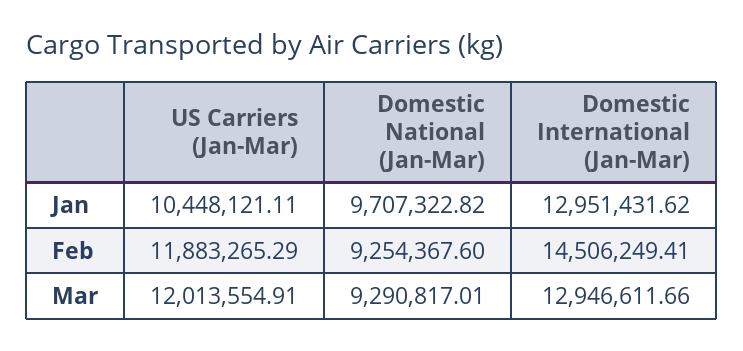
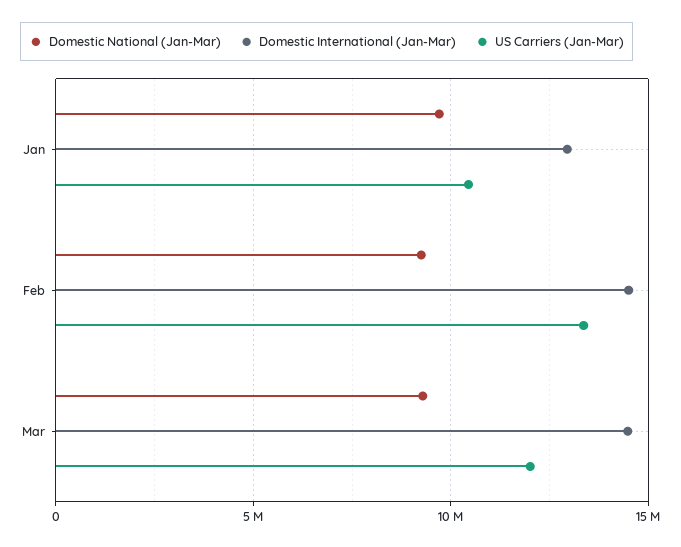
  {
    "US Carriers (Jan-Mar)": {
      "Jan": 10448121.11,
-     "Feb": 11883265.29,
+     "Feb": 13500000,
      "Mar": 12013554.91
    },
    "Domestic National (Jan-Mar)": {
      "Jan": 9707322.82,
      "Feb": 9254367.6,
      "Mar": 9290817.01
    },
    "Domestic International (Jan-Mar)": {
      "Jan": 12951431.62,
      "Feb": 14506249.41,
-     "Mar": 12946611.66
+     "Mar": 14500000
    }
  }

